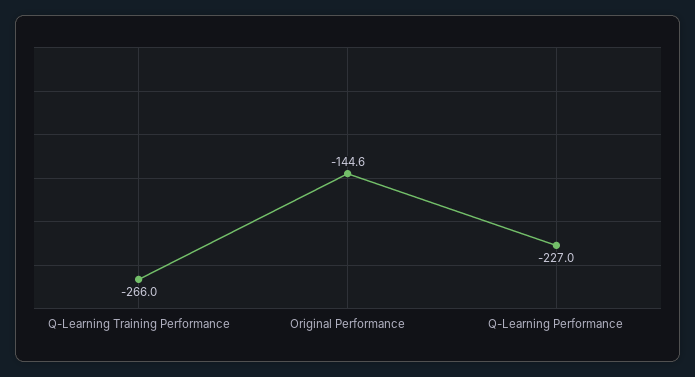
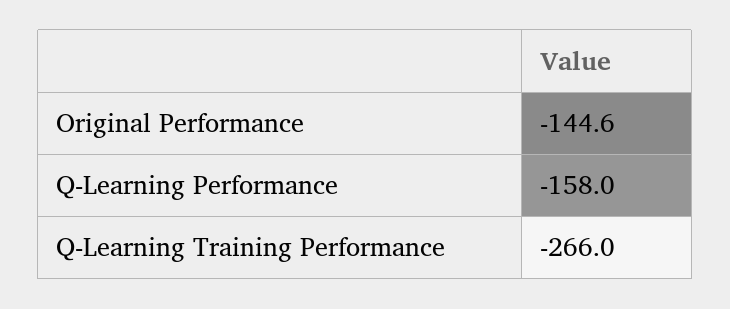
  {
    "Q-Learning Training Performance": -266,
    "Original Performance": -144.6,
-   "Q-Learning Performance": -227
+   "Q-Learning Performance": -158
  }

